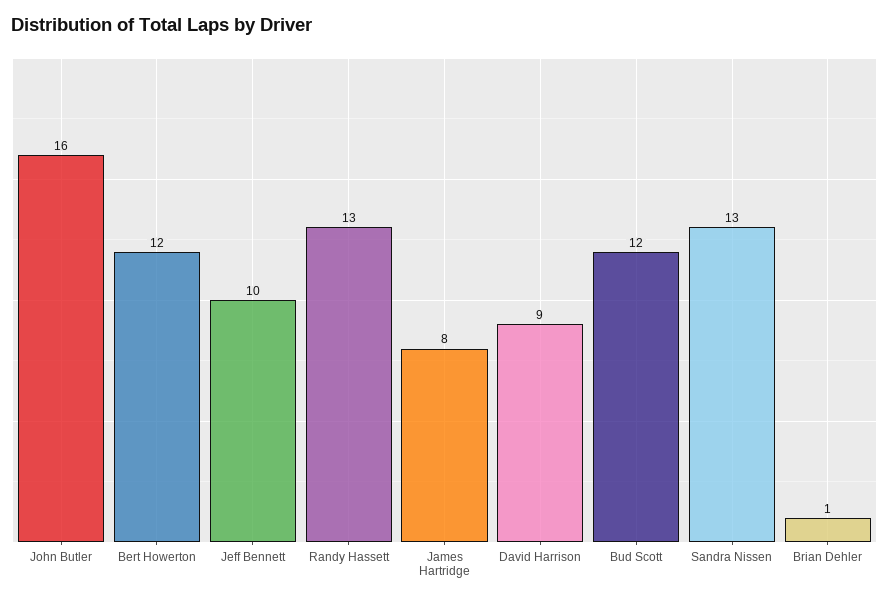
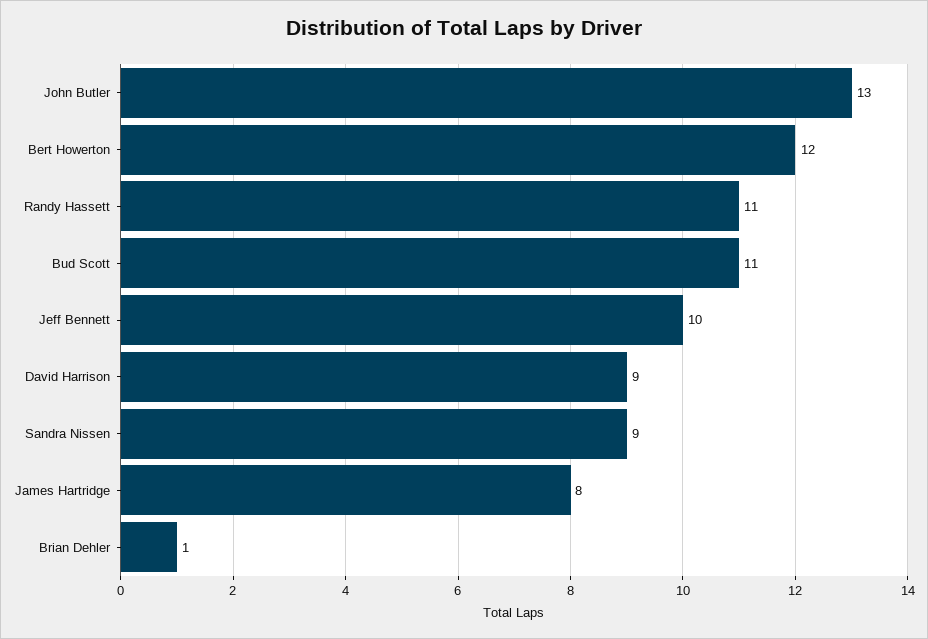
  {
-   "John Butler": 16,
+   "John Butler": 13,
    "Bert Howerton": 12,
    "Jeff Bennett": 10,
-   "Randy Hassett": 13,
+   "Randy Hassett": 11,
    "James Hartridge": 8,
    "David Harrison": 9,
-   "Bud Scott": 12,
+   "Bud Scott": 11,
-   "Sandra Nissen": 13,
+   "Sandra Nissen": 9,
    "Brian Dehler": 1
  }

